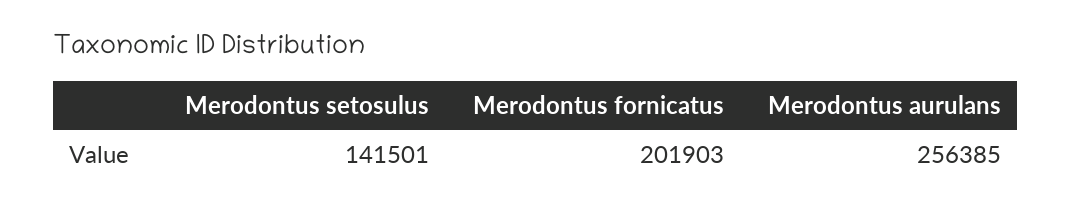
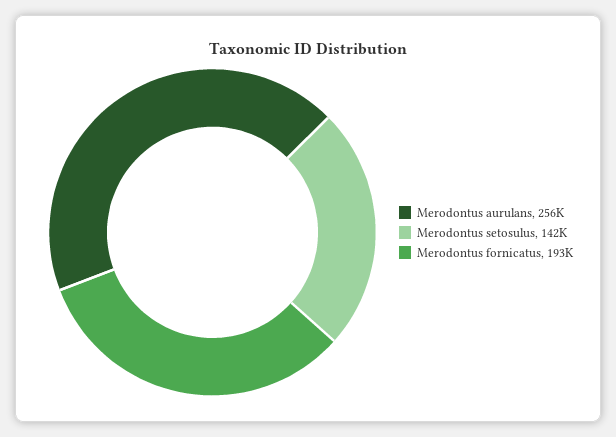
  {
    "Merodontus setosulus": 141501,
-   "Merodontus fornicatus": 201903,
+   "Merodontus fornicatus": 193000,
    "Merodontus aurulans": 256385
  }

